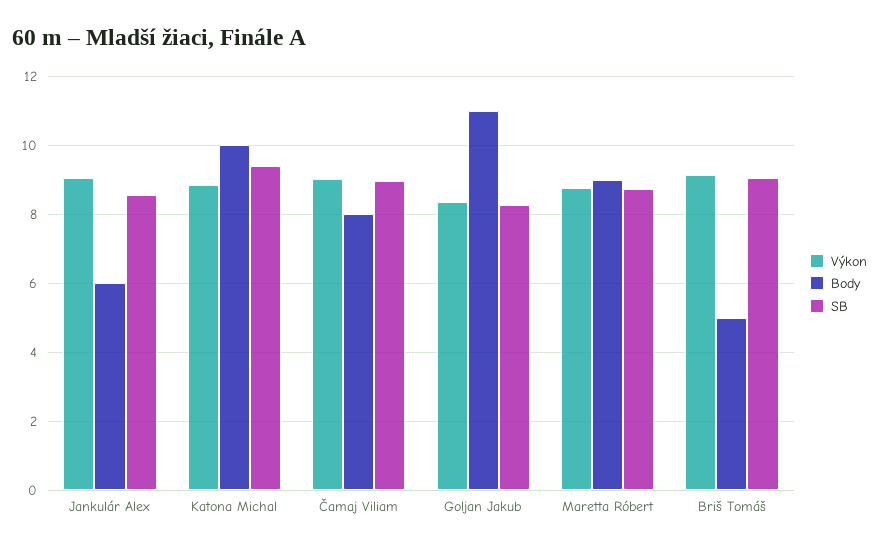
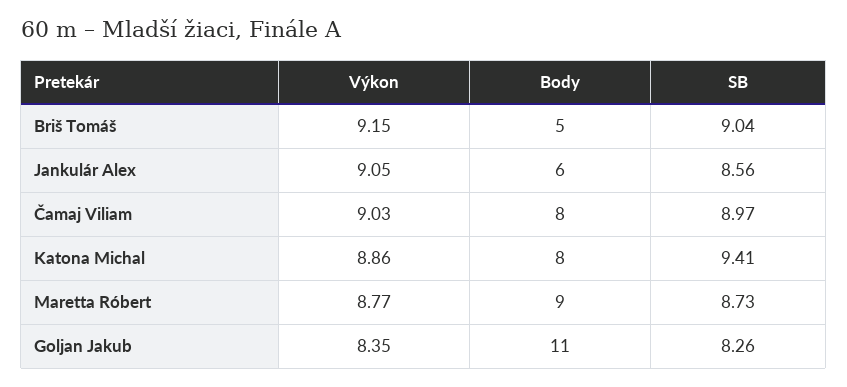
  {
    "Výkon": {
      "Jankulár Alex": 9.05,
      "Katona Michal": 8.86,
      "Čamaj Viliam": 9.03,
      "Goljan Jakub": 8.35,
      "Maretta Róbert": 8.77,
      "Briš Tomáš": 9.15
    },
    "Body": {
      "Jankulár Alex": 6,
-     "Katona Michal": 10,
+     "Katona Michal": 8,
      "Čamaj Viliam": 8,
      "Goljan Jakub": 11,
      "Maretta Róbert": 9,
      "Briš Tomáš": 5
    },
    "SB": {
      "Jankulár Alex": 8.56,
      "Katona Michal": 9.41,
      "Čamaj Viliam": 8.97,
      "Goljan Jakub": 8.26,
      "Maretta Róbert": 8.73,
      "Briš Tomáš": 9.04
    }
  }

